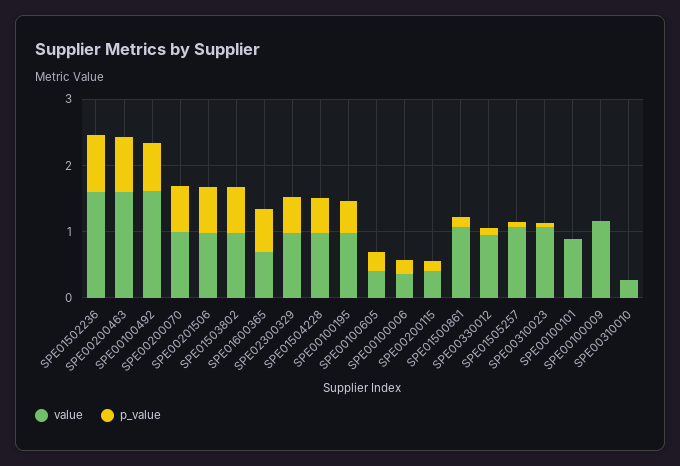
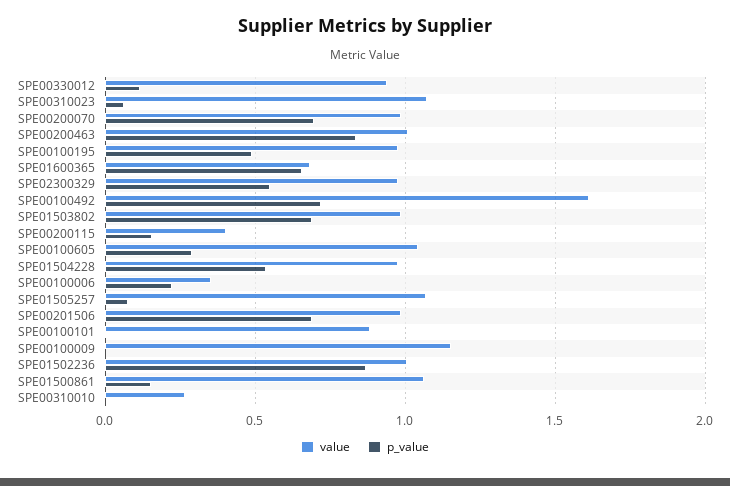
  {
    "value": {
-     "SPE01502236": 1.6,
+     "SPE01502236": 1,
-     "SPE00200463": 1.6,
+     "SPE00200463": 1,
      "SPE00100492": 1.6,
      "SPE00200070": 1,
      "SPE00201506": 1,
      "SPE01503802": 1,
      "SPE01600365": 0.7,
      "SPE02300329": 1,
      "SPE01504228": 1,
      "SPE00100195": 0.95,
-     "SPE00100605": 0.4,
+     "SPE00100605": 1.05,
      "SPE00100006": 0.35,
      "SPE00200115": 0.4,
      "SPE01500861": 1.05,
      "SPE00330012": 0.95,
      "SPE01505257": 1.05,
      "SPE00310023": 1.05,
      "SPE00100101": 0.9,
      "SPE00100009": 1.15,
      "SPE00310010": 0.25
    },
    "p_value": {
      "SPE01502236": 0.85,
      "SPE00200463": 0.85,
      "SPE00100492": 0.7,
      "SPE00200070": 0.7,
      "SPE00201506": 0.7,
      "SPE01503802": 0.7,
      "SPE01600365": 0.65,
      "SPE02300329": 0.55,
      "SPE01504228": 0.55,
      "SPE00100195": 0.5,
      "SPE00100605": 0.3,
      "SPE00100006": 0.2,
      "SPE00200115": 0.15,
      "SPE01500861": 0.15,
      "SPE00330012": 0.1,
      "SPE01505257": 0.1,
      "SPE00310023": 0.05,
      "SPE00100101": 0,
      "SPE00100009": 0,
      "SPE00310010": 0
    }
  }

